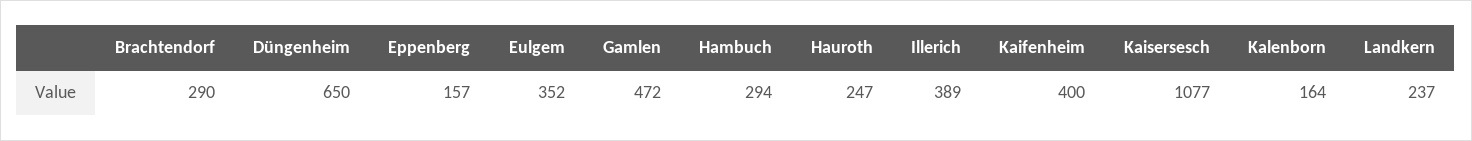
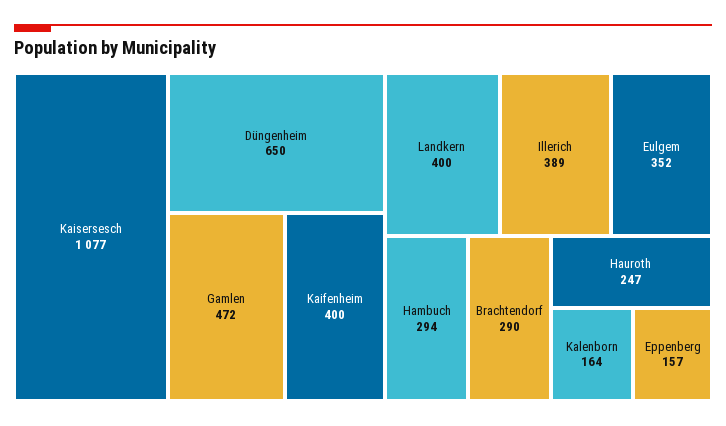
  {
    "Brachtendorf": 290,
    "Düngenheim": 650,
    "Eppenberg": 157,
    "Eulgem": 352,
    "Gamlen": 472,
    "Hambuch": 294,
    "Hauroth": 247,
    "Illerich": 389,
    "Kaifenheim": 400,
    "Kaisersesch": 1077,
    "Kalenborn": 164,
-   "Landkern": 237
+   "Landkern": 400
  }

